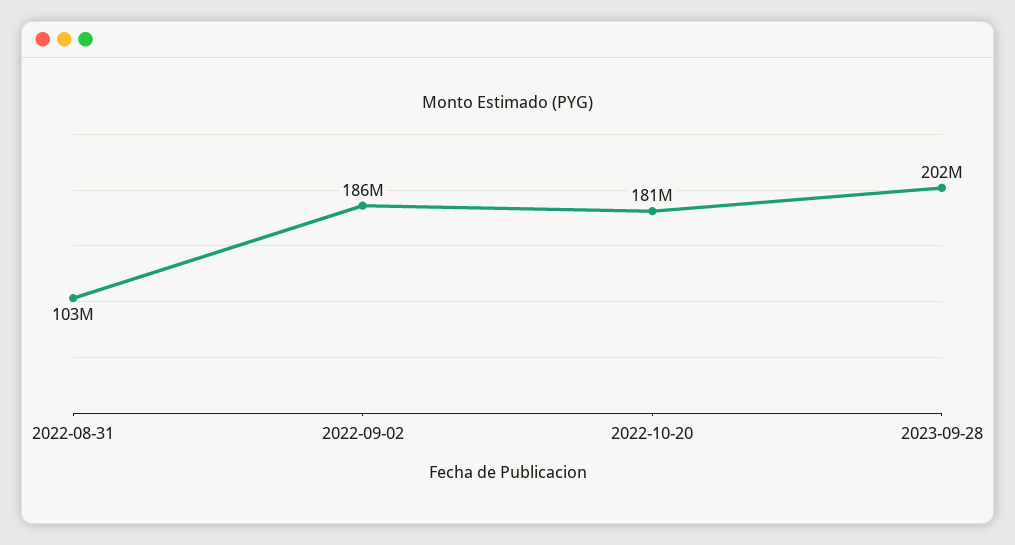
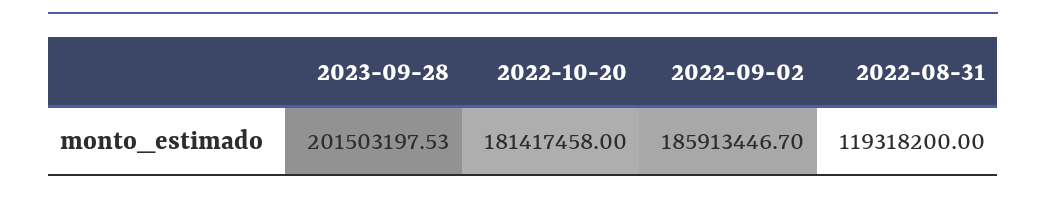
  {
-   "2022-08-31": 103000000,
+   "2022-08-31": 119318200,
    "2022-09-02": 185913446.7,
    "2022-10-20": 181417458,
    "2023-09-28": 201503197.53
  }

